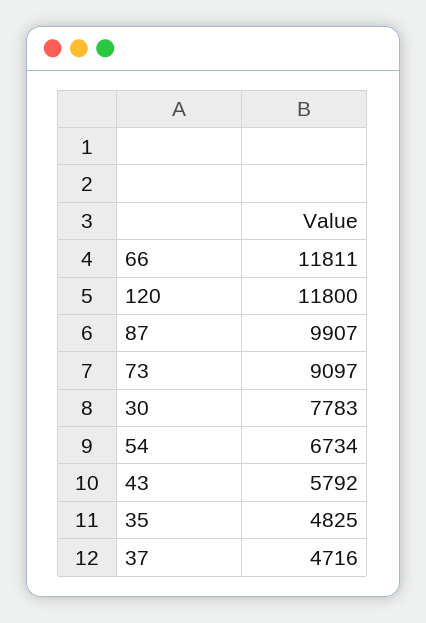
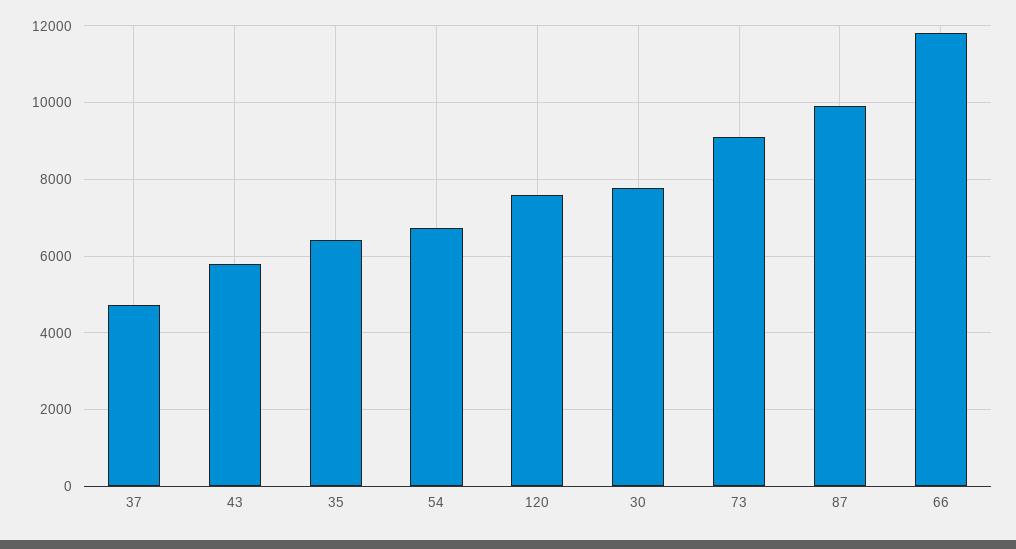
  {
    "66": 11811,
-   "120": 11800,
+   "120": 7600,
    "87": 9907,
    "73": 9097,
    "30": 7783,
    "54": 6734,
    "43": 5792,
-   "35": 4825,
+   "35": 6400,
    "37": 4716
  }

